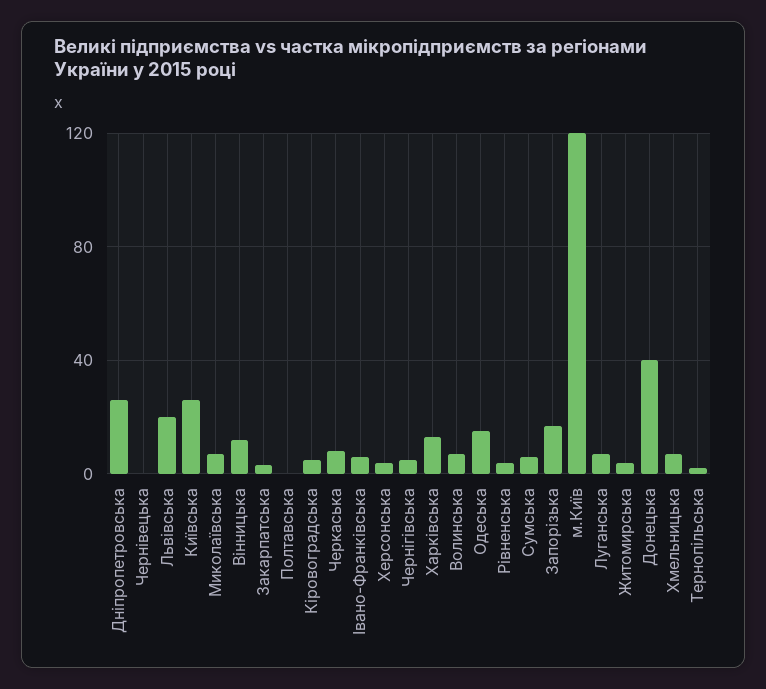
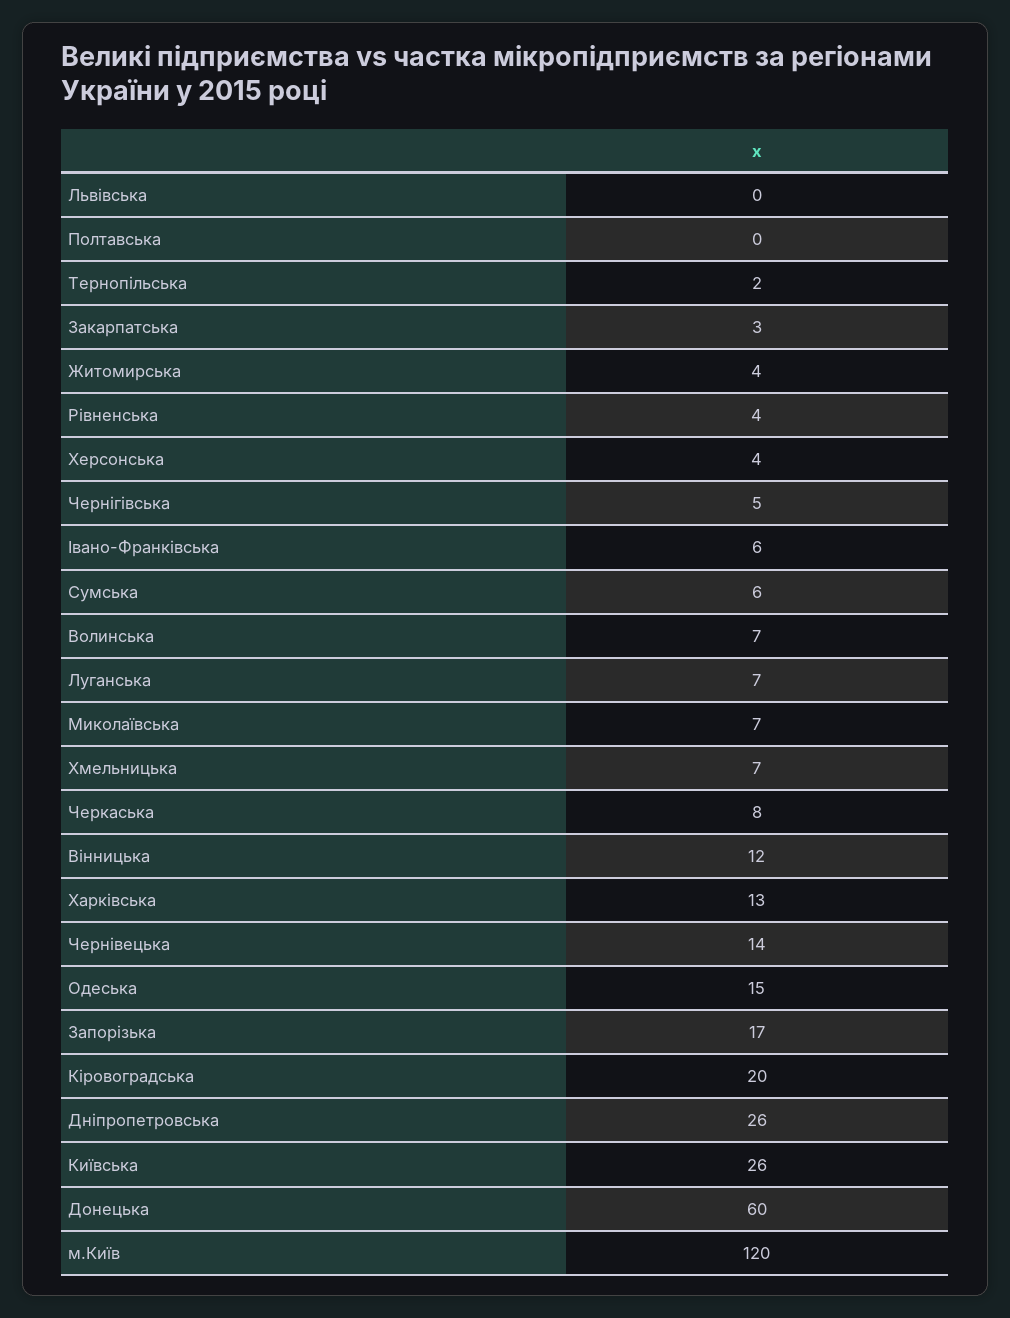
  {
    "Дніпропетровська": 26,
-   "Чернівецька": 0,
+   "Чернівецька": 14,
-   "Львівська": 20,
+   "Львівська": 0,
    "Київська": 26,
    "Миколаївська": 7,
    "Вінницька": 12,
    "Закарпатська": 3,
    "Полтавська": 0,
-   "Кіровоградська": 5,
+   "Кіровоградська": 20,
    "Черкаська": 8,
    "Івано-Франківська": 6,
    "Херсонська": 4,
    "Чернігівська": 5,
    "Харківська": 13,
    "Волинська": 7,
    "Одеська": 15,
    "Рівненська": 4,
    "Сумська": 6,
    "Запорізька": 17,
    "м.Київ": 120,
    "Луганська": 7,
    "Житомирська": 4,
-   "Донецька": 40,
+   "Донецька": 60,
    "Хмельницька": 7,
    "Тернопільська": 2
  }

